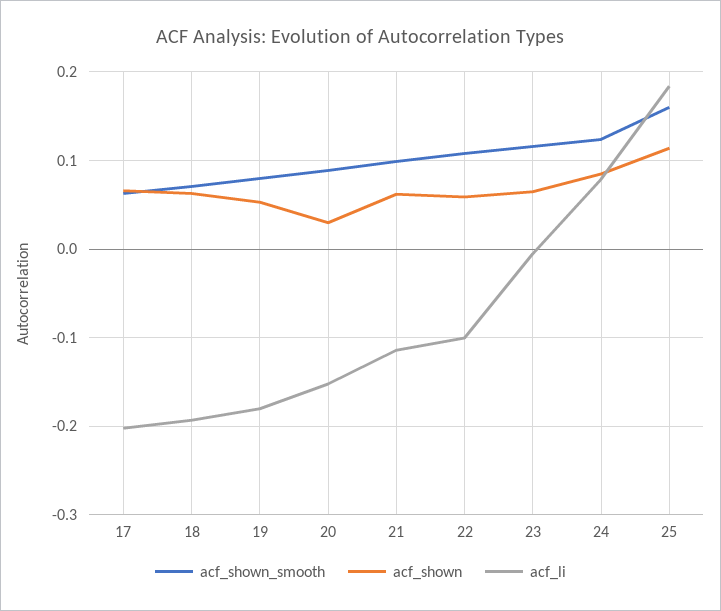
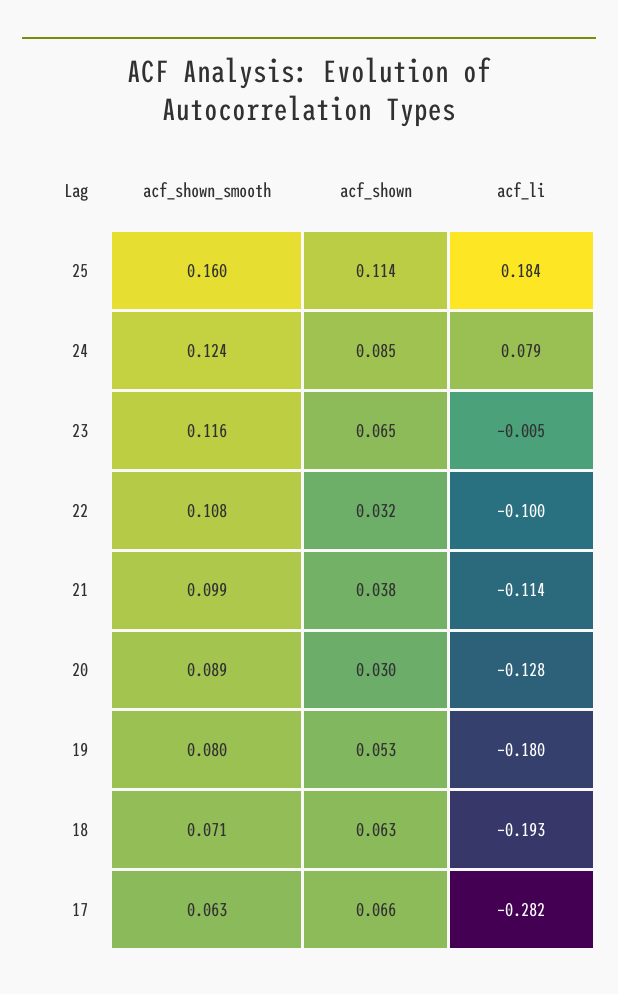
  {
    "acf_shown_smooth": {
      "17": 0.063,
      "18": 0.071,
      "19": 0.08,
      "20": 0.089,
      "21": 0.099,
      "22": 0.108,
      "23": 0.116,
      "24": 0.124,
      "25": 0.16
    },
    "acf_shown": {
      "17": 0.066,
      "18": 0.063,
      "19": 0.053,
      "20": 0.03,
-     "21": 0.06,
+     "21": 0.038,
-     "22": 0.06,
+     "22": 0.032,
      "23": 0.065,
      "24": 0.085,
      "25": 0.114
    },
    "acf_li": {
-     "17": -0.2,
+     "17": -0.282,
      "18": -0.193,
      "19": -0.18,
-     "20": -0.15,
+     "20": -0.128,
      "21": -0.114,
      "22": -0.1,
      "23": -0.005,
      "24": 0.079,
      "25": 0.184
    }
  }

